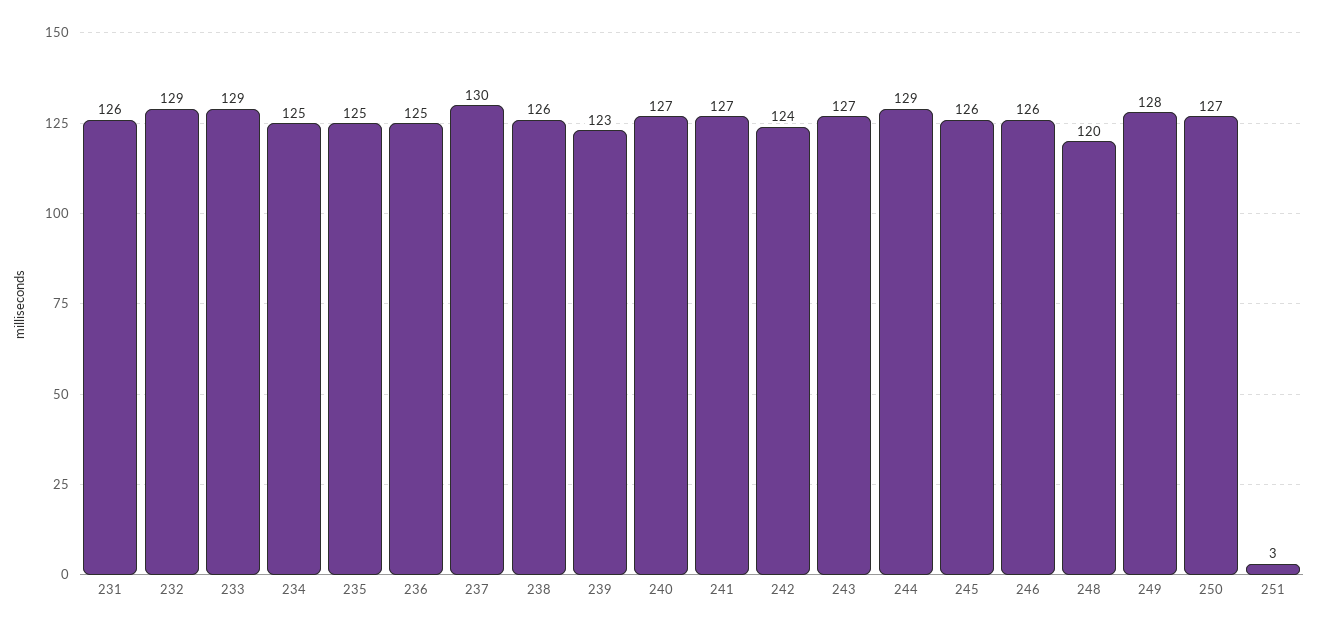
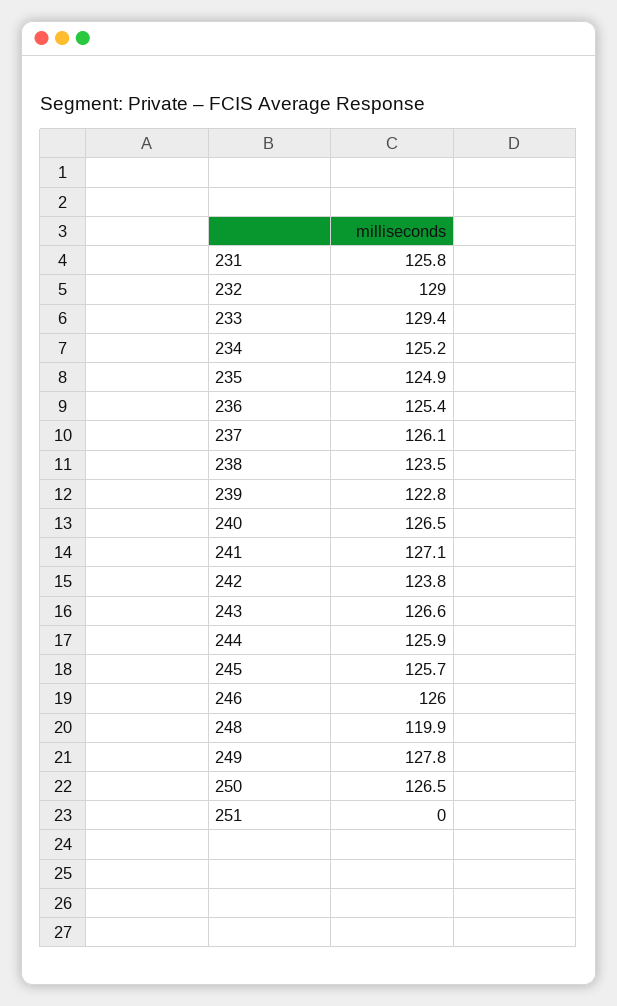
  {
    "231": 125.8,
    "232": 129,
    "233": 129.4,
    "234": 125.2,
    "235": 124.9,
    "236": 125.4,
-   "237": 130,
+   "237": 126.1,
-   "238": 126,
+   "238": 123.5,
    "239": 122.8,
    "240": 126.5,
    "241": 127.1,
    "242": 123.8,
    "243": 126.6,
-   "244": 129,
+   "244": 125.9,
    "245": 125.7,
    "246": 126,
    "248": 119.9,
    "249": 127.8,
    "250": 126.5,
-   "251": 3
+   "251": 0
  }

